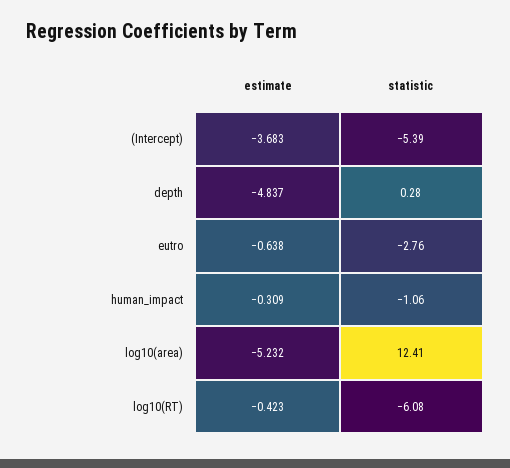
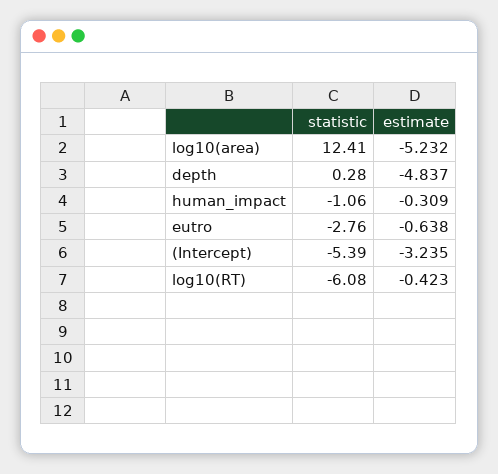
  {
    "estimate": {
-     "(Intercept)": -3.683,
+     "(Intercept)": -3.235,
      "depth": -4.837,
      "eutro": -0.638,
      "human_impact": -0.309,
      "log10(area)": -5.232,
      "log10(RT)": -0.423
    },
    "statistic": {
      "(Intercept)": -5.39,
      "depth": 0.28,
      "eutro": -2.76,
      "human_impact": -1.06,
      "log10(area)": 12.41,
      "log10(RT)": -6.08
    }
  }

